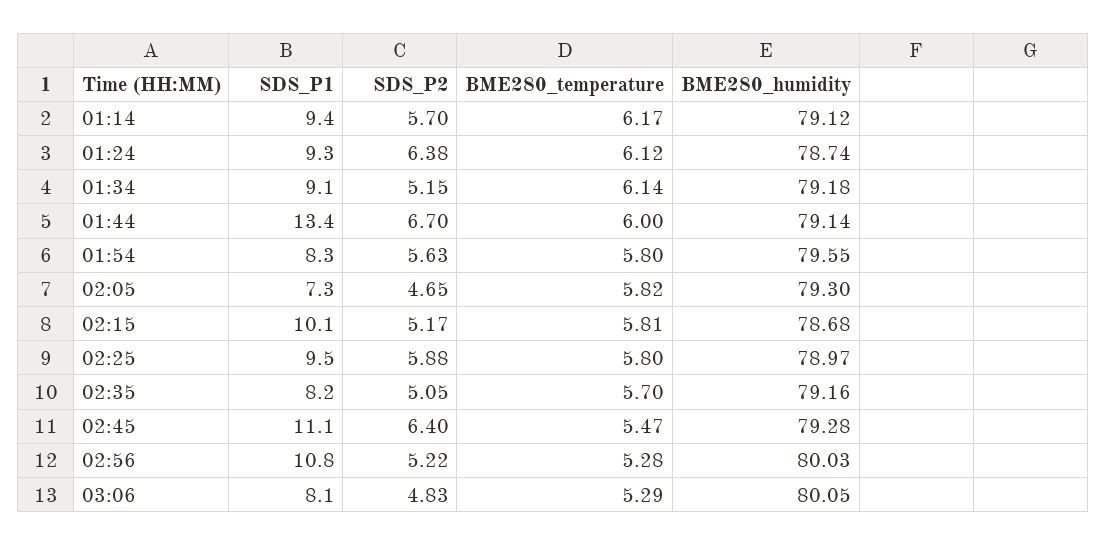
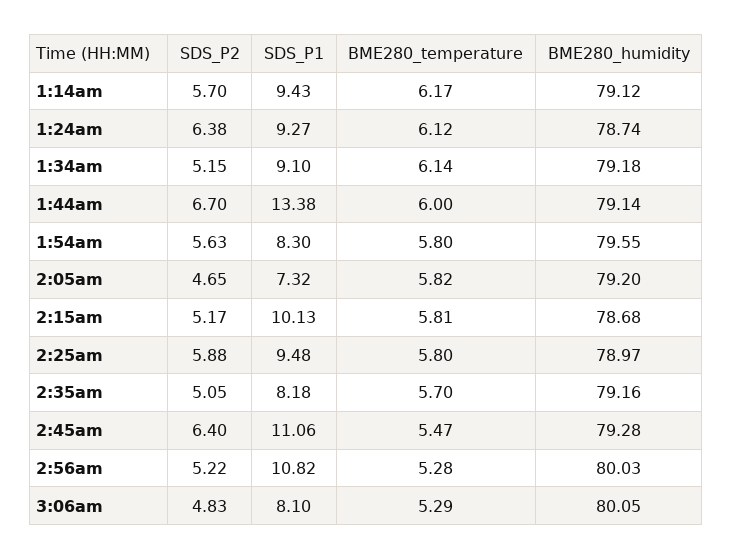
  {
    "SDS_P1": {
      "01:14": 9.43,
      "01:24": 9.27,
      "01:34": 9.1,
      "01:44": 13.38,
      "01:54": 8.3,
      "02:05": 7.32,
      "02:15": 10.13,
      "02:25": 9.48,
      "02:35": 8.18,
      "02:45": 11.06,
      "02:56": 10.82,
      "03:06": 8.1
    },
    "SDS_P2": {
      "01:14": 5.7,
      "01:24": 6.38,
      "01:34": 5.15,
      "01:44": 6.7,
      "01:54": 5.63,
      "02:05": 4.65,
      "02:15": 5.17,
      "02:25": 5.88,
      "02:35": 5.05,
      "02:45": 6.4,
      "02:56": 5.22,
      "03:06": 4.83
    },
    "BME280_temperature": {
      "01:14": 6.17,
      "01:24": 6.12,
      "01:34": 6.14,
      "01:44": 6,
      "01:54": 5.8,
      "02:05": 5.82,
      "02:15": 5.81,
      "02:25": 5.8,
      "02:35": 5.7,
      "02:45": 5.47,
      "02:56": 5.28,
      "03:06": 5.29
    },
    "BME280_humidity": {
      "01:14": 79.12,
      "01:24": 78.74,
      "01:34": 79.18,
      "01:44": 79.14,
      "01:54": 79.55,
-     "02:05": 79.3,
+     "02:05": 79.2,
      "02:15": 78.68,
      "02:25": 78.97,
      "02:35": 79.16,
      "02:45": 79.28,
      "02:56": 80.03,
      "03:06": 80.05
    }
  }

